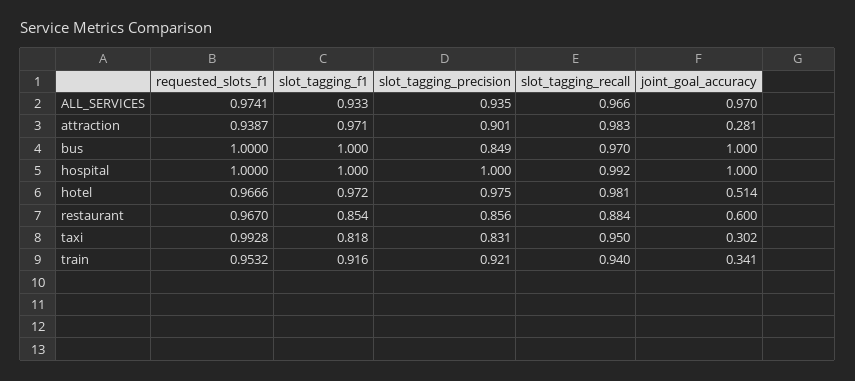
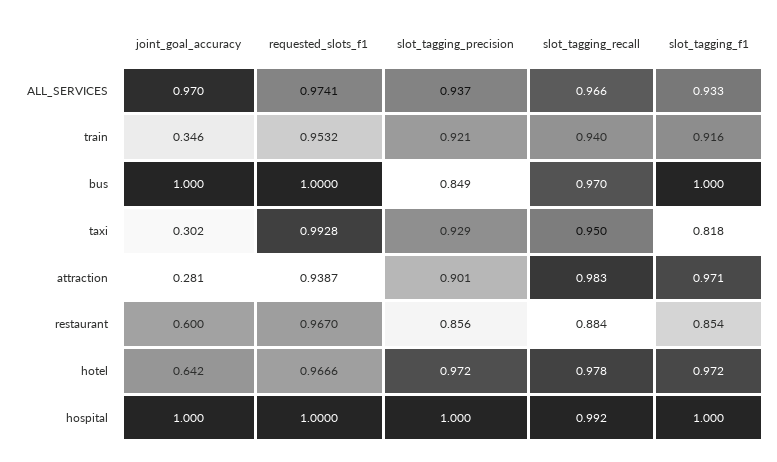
  {
    "requested_slots_f1": {
      "ALL_SERVICES": 0.9741,
      "attraction": 0.9387,
      "bus": 1,
      "hospital": 1,
      "hotel": 0.9666,
      "restaurant": 0.967,
      "taxi": 0.9928,
      "train": 0.9532
    },
    "slot_tagging_f1": {
      "ALL_SERVICES": 0.933,
      "attraction": 0.971,
      "bus": 1,
      "hospital": 1,
      "hotel": 0.972,
      "restaurant": 0.854,
      "taxi": 0.818,
      "train": 0.916
    },
    "slot_tagging_precision": {
-     "ALL_SERVICES": 0.935,
+     "ALL_SERVICES": 0.937,
      "attraction": 0.901,
      "bus": 0.849,
      "hospital": 1,
-     "hotel": 0.975,
+     "hotel": 0.972,
      "restaurant": 0.856,
-     "taxi": 0.831,
+     "taxi": 0.929,
      "train": 0.921
    },
    "slot_tagging_recall": {
      "ALL_SERVICES": 0.966,
      "attraction": 0.983,
      "bus": 0.97,
      "hospital": 0.992,
-     "hotel": 0.981,
+     "hotel": 0.978,
      "restaurant": 0.884,
      "taxi": 0.95,
      "train": 0.94
    },
    "joint_goal_accuracy": {
      "ALL_SERVICES": 0.97,
      "attraction": 0.281,
      "bus": 1,
      "hospital": 1,
-     "hotel": 0.514,
+     "hotel": 0.642,
      "restaurant": 0.6,
      "taxi": 0.302,
-     "train": 0.341
+     "train": 0.346
    }
  }

